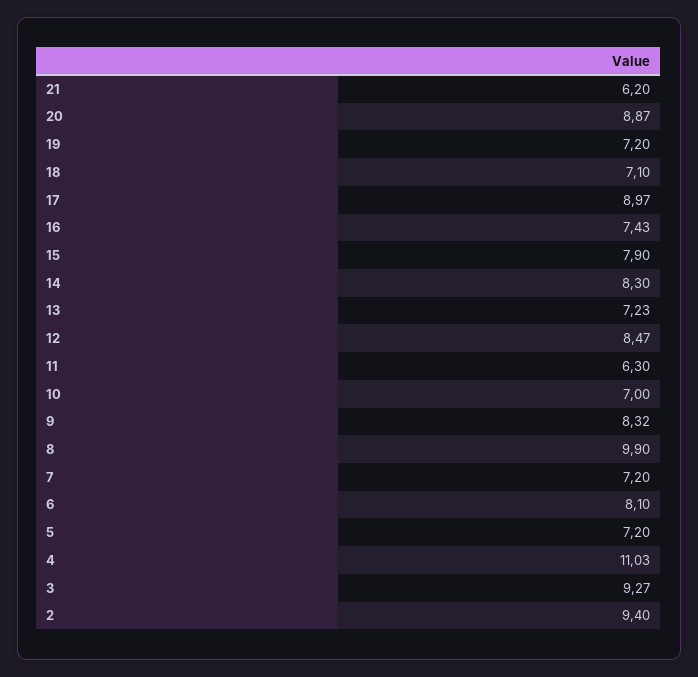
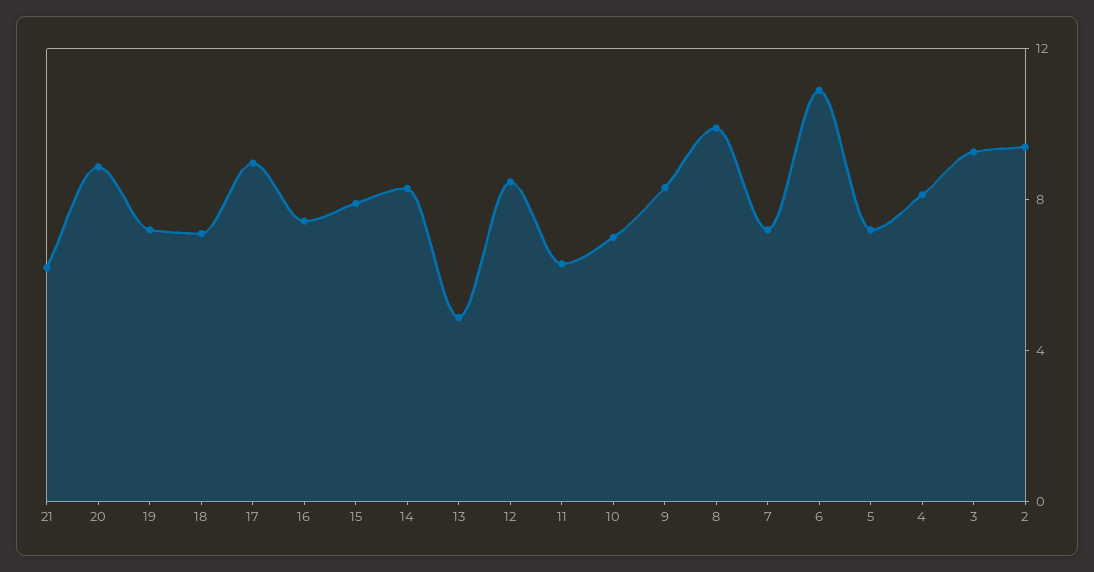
  {
    "21": 6.2,
    "20": 8.87,
    "19": 7.2,
    "18": 7.1,
    "17": 8.97,
    "16": 7.43,
    "15": 7.9,
    "14": 8.3,
-   "13": 7.23,
+   "13": 5,
    "12": 8.47,
    "11": 6.3,
    "10": 7,
    "9": 8.32,
    "8": 9.9,
    "7": 7.2,
-   "6": 8.1,
+   "6": 11,
    "5": 7.2,
-   "4": 11.03,
+   "4": 8,
    "3": 9.27,
    "2": 9.4
  }

